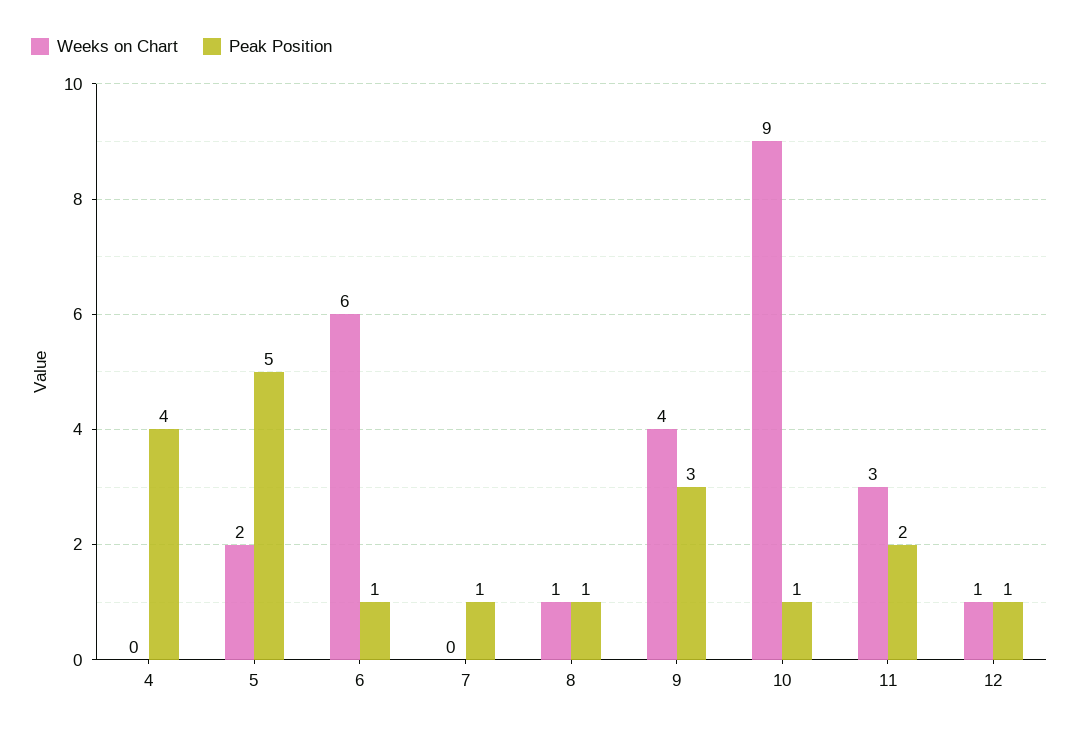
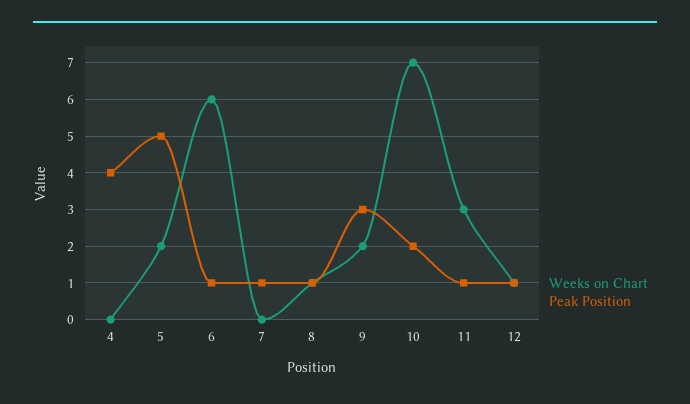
  {
    "Weeks on Chart": {
      "4": 0,
      "5": 2,
      "6": 6,
      "7": 0,
      "8": 1,
-     "9": 4,
+     "9": 2,
-     "10": 9,
+     "10": 7,
      "11": 3,
      "12": 1
    },
    "Peak Position": {
      "4": 4,
      "5": 5,
      "6": 1,
      "7": 1,
      "8": 1,
      "9": 3,
-     "10": 1,
+     "10": 2,
-     "11": 2,
+     "11": 1,
      "12": 1
    }
  }

